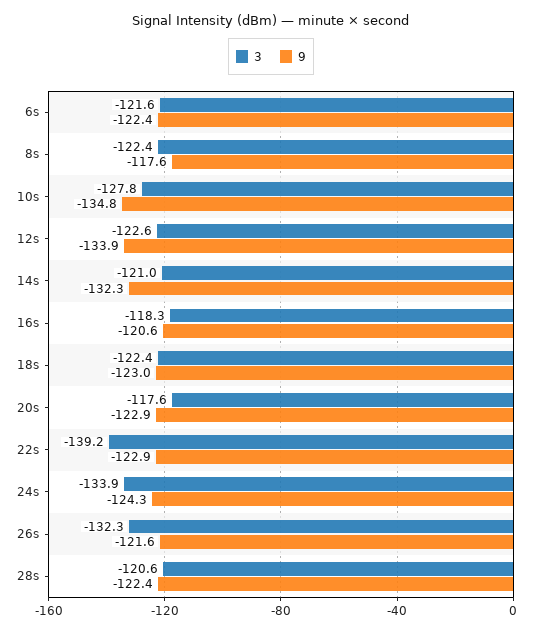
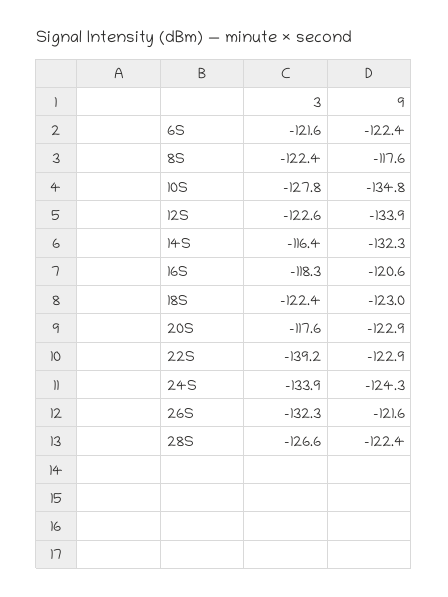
  {
    "3": {
      "6s": -121.6,
      "8s": -122.4,
      "10s": -127.8,
      "12s": -122.6,
-     "14s": -121,
+     "14s": -116.4,
      "16s": -118.3,
      "18s": -122.4,
      "20s": -117.6,
      "22s": -139.2,
      "24s": -133.9,
      "26s": -132.3,
-     "28s": -120.6
+     "28s": -126.6
    },
    "9": {
      "6s": -122.4,
      "8s": -117.6,
      "10s": -134.8,
      "12s": -133.9,
      "14s": -132.3,
      "16s": -120.6,
      "18s": -123,
      "20s": -122.9,
      "22s": -122.9,
      "24s": -124.3,
      "26s": -121.6,
      "28s": -122.4
    }
  }

